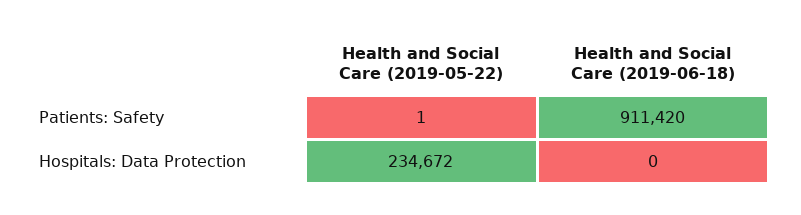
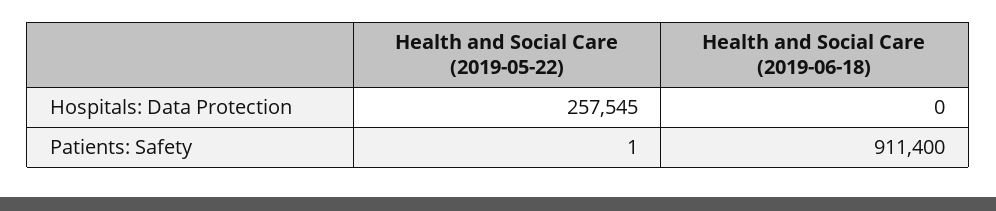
  {
    "Health and Social Care (2019-05-22)": {
      "Patients: Safety": 1,
-     "Hospitals: Data Protection": 234672
+     "Hospitals: Data Protection": 257545
    },
    "Health and Social Care (2019-06-18)": {
-     "Patients: Safety": 911420,
+     "Patients: Safety": 911400,
      "Hospitals: Data Protection": 0
    }
  }

